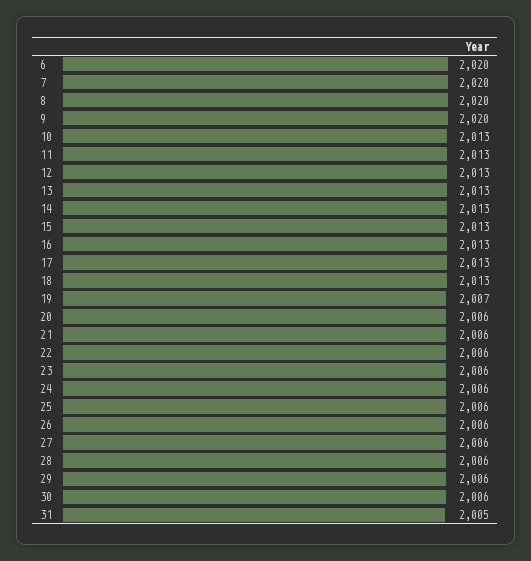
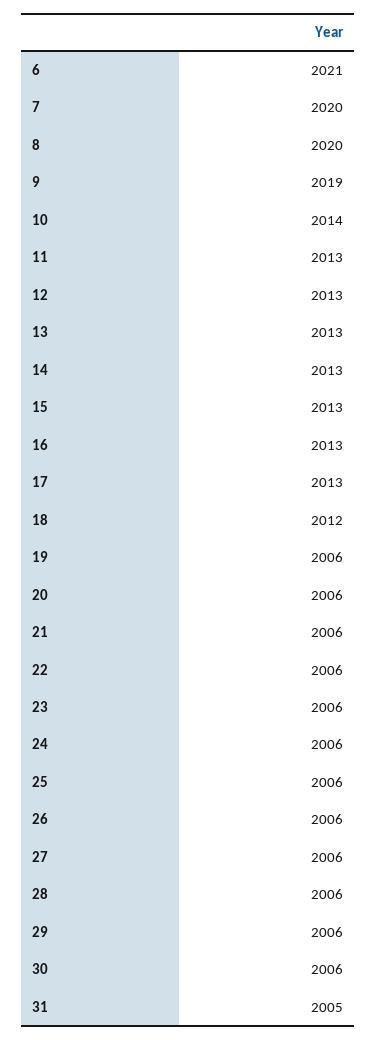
  {
-   "6": 2020,
+   "6": 2021,
    "7": 2020,
    "8": 2020,
-   "9": 2020,
+   "9": 2019,
-   "10": 2013,
+   "10": 2014,
    "11": 2013,
    "12": 2013,
    "13": 2013,
    "14": 2013,
    "15": 2013,
    "16": 2013,
    "17": 2013,
-   "18": 2013,
+   "18": 2012,
-   "19": 2007,
+   "19": 2006,
    "20": 2006,
    "21": 2006,
    "22": 2006,
    "23": 2006,
    "24": 2006,
    "25": 2006,
    "26": 2006,
    "27": 2006,
    "28": 2006,
    "29": 2006,
    "30": 2006,
    "31": 2005
  }

